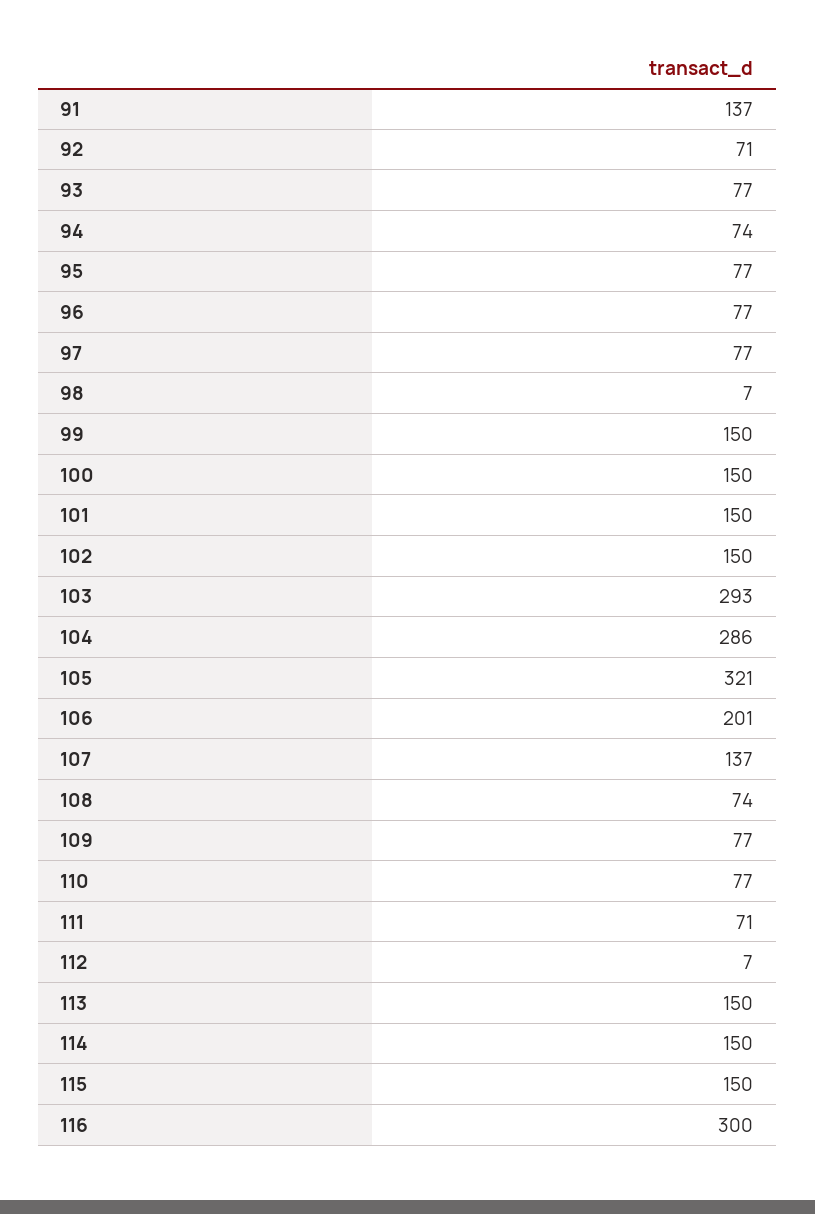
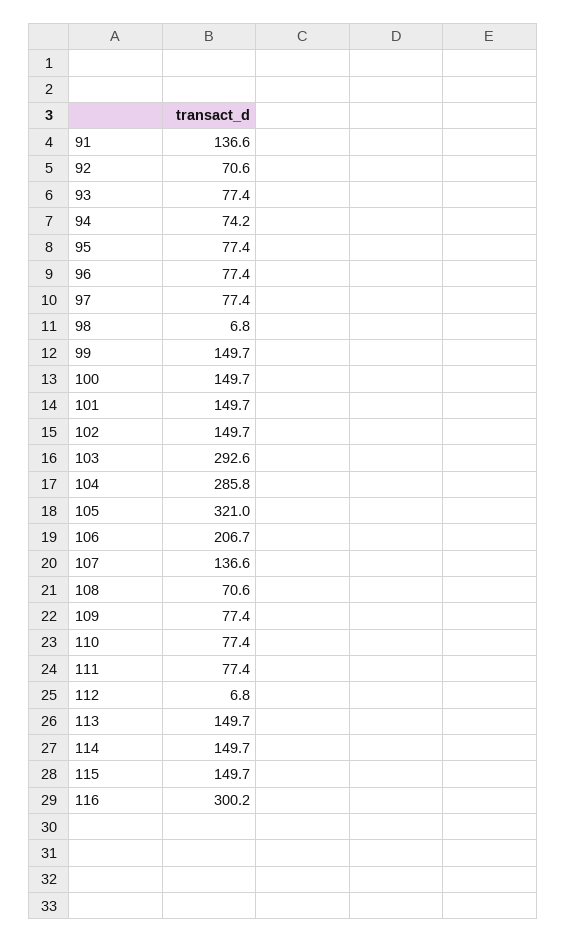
  {
    "91": 136.6,
    "92": 70.6,
    "93": 77.4,
    "94": 74.2,
    "95": 77.4,
    "96": 77.4,
    "97": 77.4,
    "98": 6.8,
    "99": 149.7,
    "100": 149.7,
    "101": 149.7,
    "102": 149.7,
    "103": 292.6,
    "104": 285.8,
    "105": 321,
-   "106": 201,
+   "106": 206.7,
    "107": 136.6,
-   "108": 74,
+   "108": 70.6,
    "109": 77.4,
    "110": 77.4,
-   "111": 71,
+   "111": 77.4,
    "112": 6.8,
    "113": 149.7,
    "114": 149.7,
    "115": 149.7,
    "116": 300.2
  }

